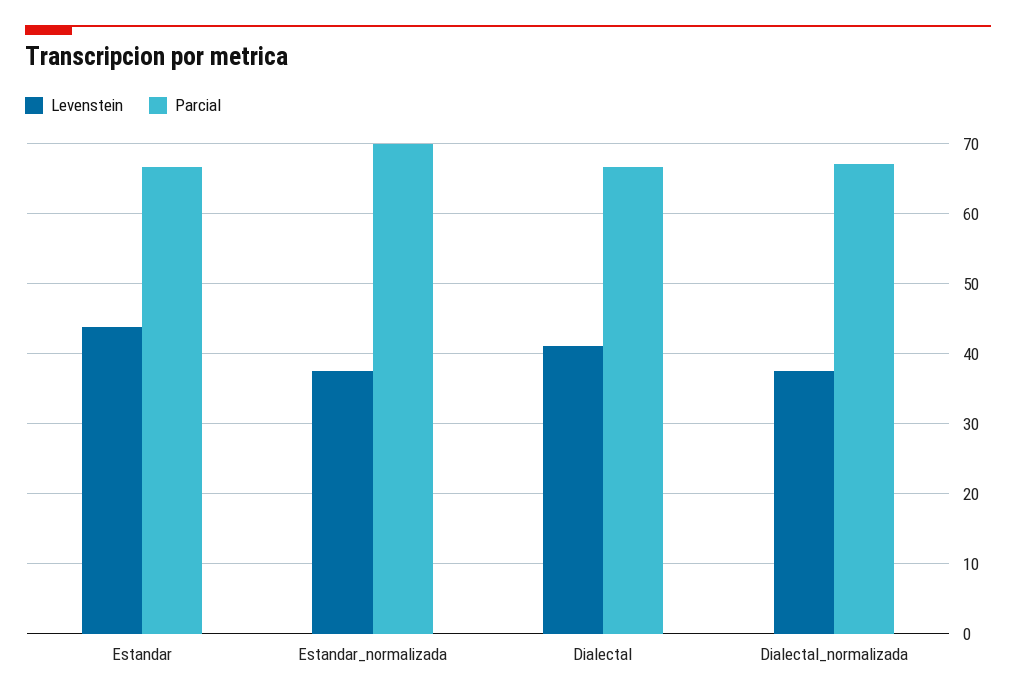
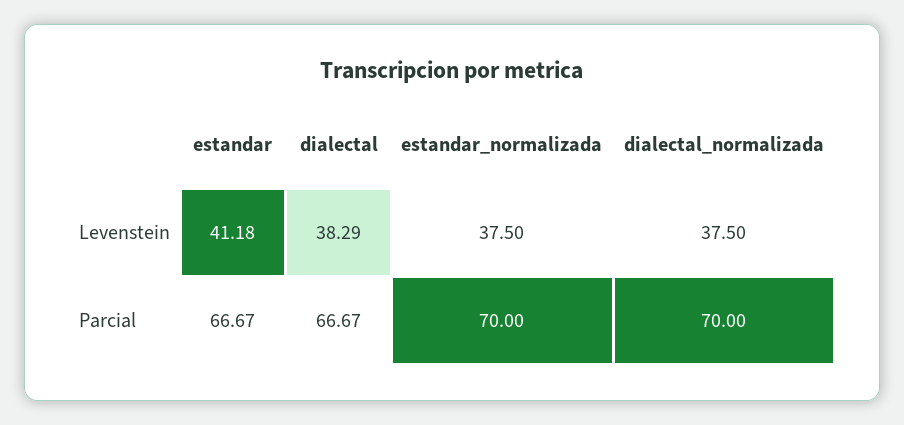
  {
    "Levenstein": {
-     "Estandar": 44,
+     "Estandar": 41.18,
      "Estandar_normalizada": 37.5,
-     "Dialectal": 41,
+     "Dialectal": 38.29,
      "Dialectal_normalizada": 37.5
    },
    "Parcial": {
      "Estandar": 66.67,
      "Estandar_normalizada": 70,
      "Dialectal": 66.67,
-     "Dialectal_normalizada": 67
+     "Dialectal_normalizada": 70
    }
  }

